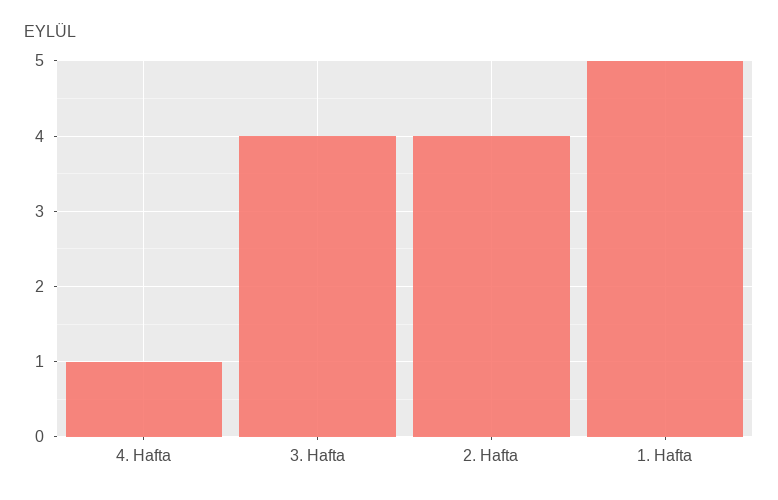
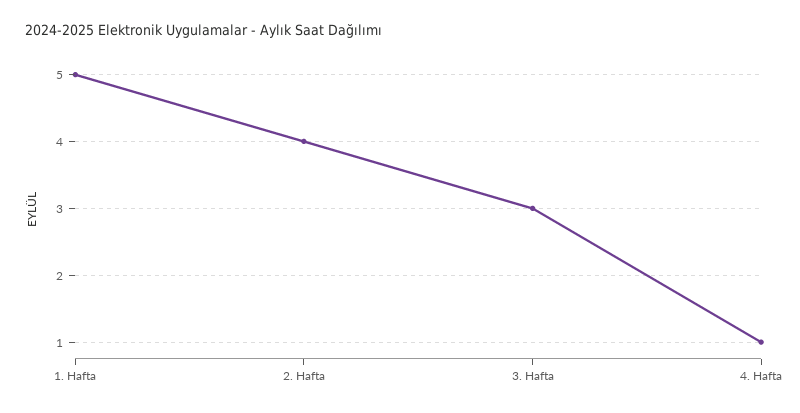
  {
    "4. Hafta": 1,
-   "3. Hafta": 4,
+   "3. Hafta": 3,
    "2. Hafta": 4,
    "1. Hafta": 5
  }

